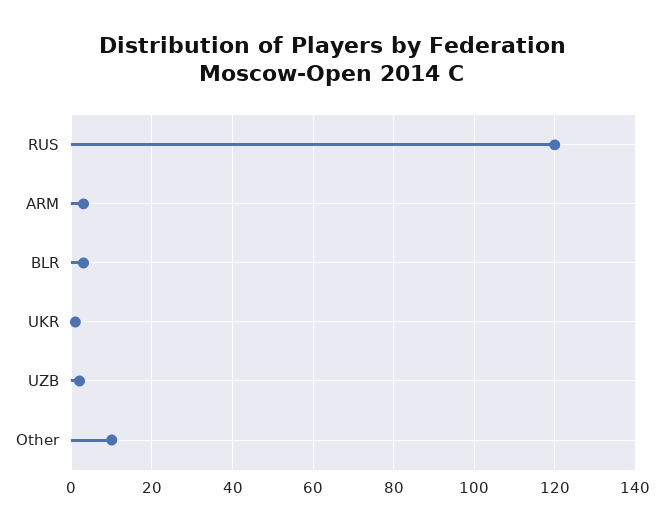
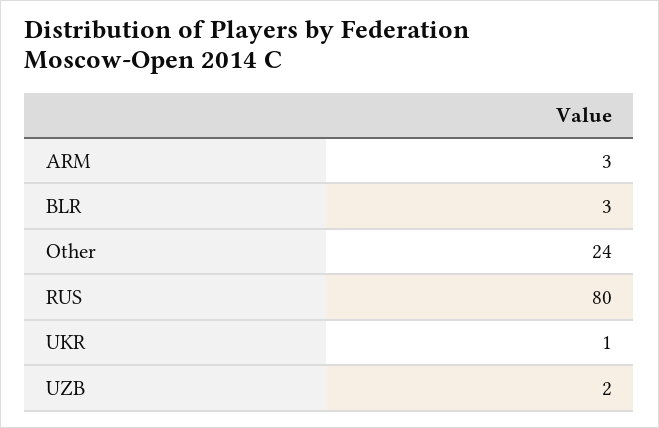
  {
-   "RUS": 120,
+   "RUS": 80,
    "ARM": 3,
    "BLR": 3,
    "UKR": 1,
    "UZB": 2,
-   "Other": 10
+   "Other": 24
  }

